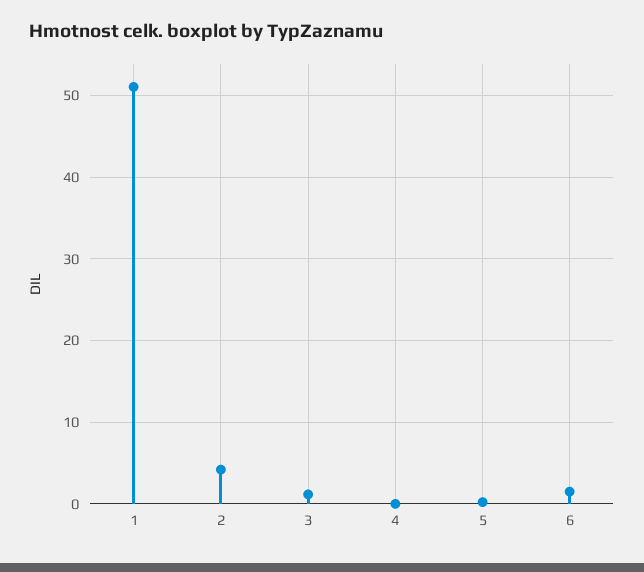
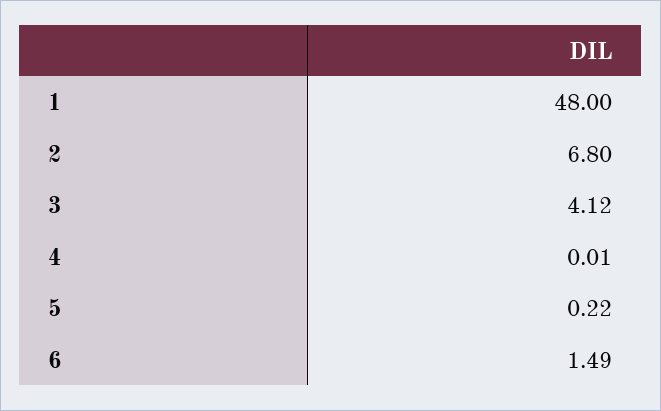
  {
-   "1": 51,
+   "1": 48,
-   "2": 4,
+   "2": 6.8,
-   "3": 1,
+   "3": 4.12,
    "4": 0.01,
    "5": 0.22,
    "6": 1.49
  }

